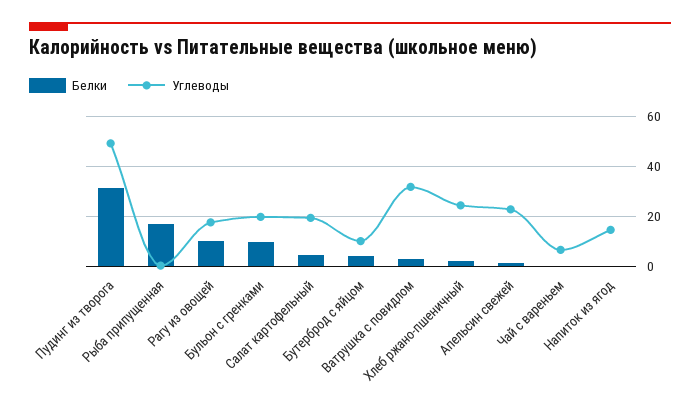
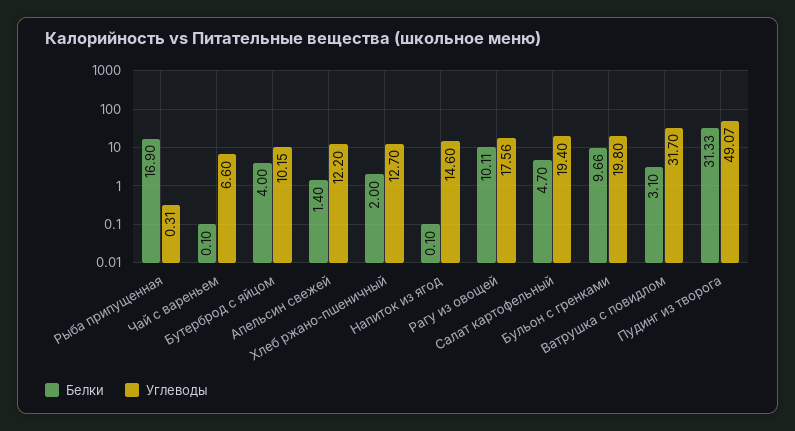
  {
    "Белки": {
      "Пудинг из творога": 31.33,
      "Рыба припущенная": 16.9,
      "Рагу из овощей": 10.11,
      "Бульон с гренками": 9.66,
      "Салат картофельный": 4.7,
      "Бутерброд с яйцом": 4,
      "Ватрушка с повидлом": 3.1,
      "Хлеб ржано-пшеничный": 2,
      "Апельсин свежей": 1.4,
      "Чай с вареньем": 0.1,
      "Напиток из ягод": 0.1
    },
    "Углеводы": {
      "Пудинг из творога": 49.07,
      "Рыба припущенная": 0.31,
      "Рагу из овощей": 17.56,
      "Бульон с гренками": 19.8,
      "Салат картофельный": 19.4,
      "Бутерброд с яйцом": 10.15,
      "Ватрушка с повидлом": 31.7,
-     "Хлеб ржано-пшеничный": 25,
+     "Хлеб ржано-пшеничный": 12.7,
-     "Апельсин свежей": 22.5,
+     "Апельсин свежей": 12.2,
      "Чай с вареньем": 6.6,
      "Напиток из ягод": 14.6
    }
  }

